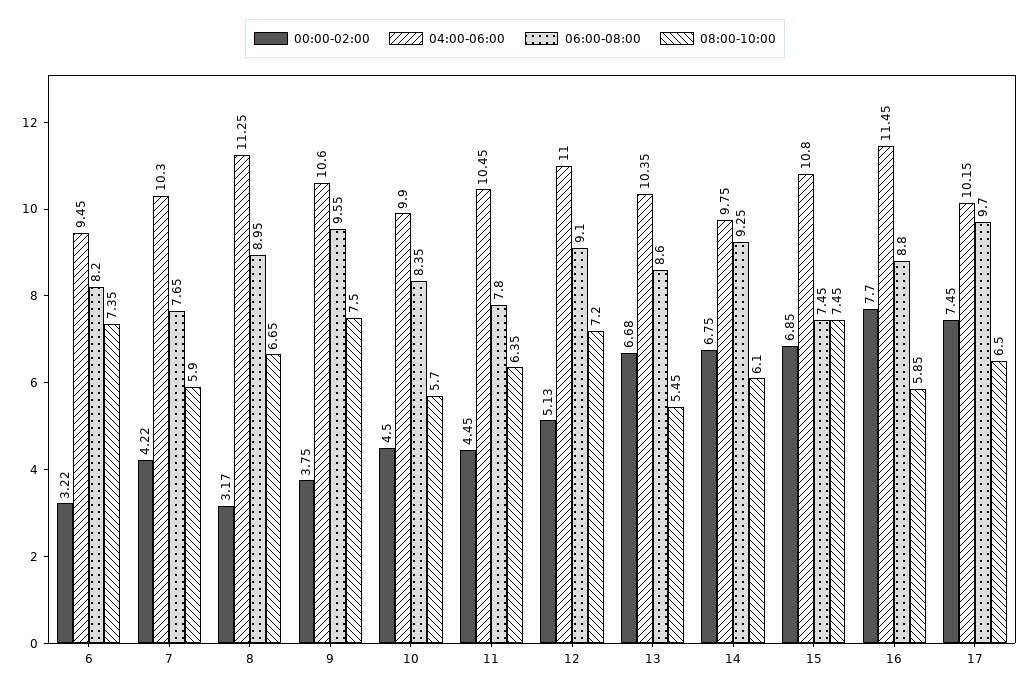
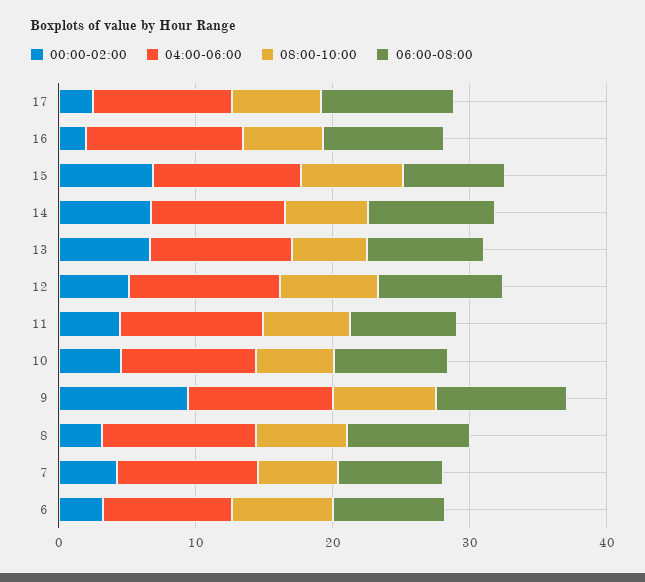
  {
    "00:00-02:00": {
      "6": 3.22,
      "7": 4.22,
      "8": 3.17,
-     "9": 3.75,
+     "9": 10,
      "10": 4.5,
      "11": 4.45,
      "12": 5.13,
      "13": 6.68,
      "14": 6.75,
      "15": 6.85,
-     "16": 7.7,
+     "16": 2,
-     "17": 7.45
+     "17": 2
    },
    "04:00-06:00": {
      "6": 9.45,
      "7": 10.3,
      "8": 11.25,
      "9": 10.6,
      "10": 9.9,
      "11": 10.45,
      "12": 11,
      "13": 10.35,
      "14": 9.75,
      "15": 10.8,
      "16": 11.45,
      "17": 10.15
    },
    "06:00-08:00": {
      "6": 8.2,
      "7": 7.65,
      "8": 8.95,
      "9": 9.55,
      "10": 8.35,
      "11": 7.8,
      "12": 9.1,
      "13": 8.6,
      "14": 9.25,
      "15": 7.45,
      "16": 8.8,
      "17": 9.7
    },
    "08:00-10:00": {
      "6": 7.35,
      "7": 5.9,
      "8": 6.65,
      "9": 7.5,
      "10": 5.7,
      "11": 6.35,
      "12": 7.2,
      "13": 5.45,
      "14": 6.1,
      "15": 7.45,
      "16": 5.85,
      "17": 6.5
    }
  }

